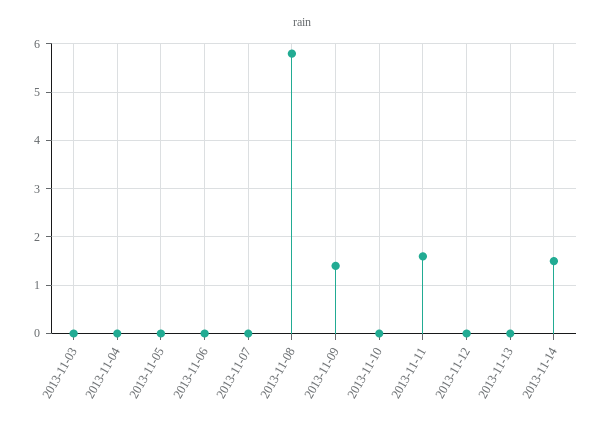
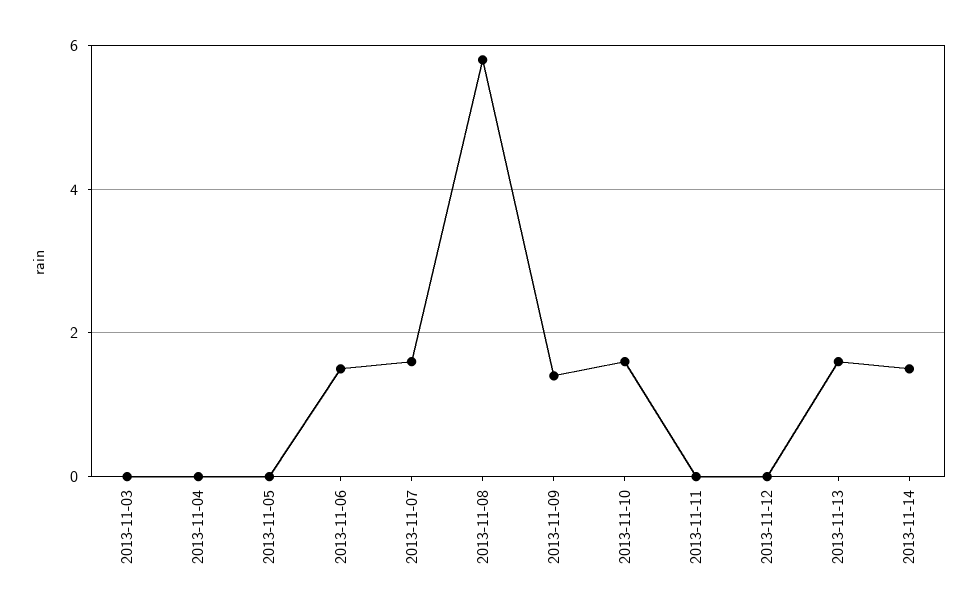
  {
    "2013-11-03": 0,
    "2013-11-04": 0,
    "2013-11-05": 0,
-   "2013-11-06": 0,
+   "2013-11-06": 1.5,
-   "2013-11-07": 0,
+   "2013-11-07": 1.5,
    "2013-11-08": 6,
    "2013-11-09": 1.5,
-   "2013-11-10": 0,
+   "2013-11-10": 1.5,
-   "2013-11-11": 1.5,
+   "2013-11-11": 0,
    "2013-11-12": 0,
-   "2013-11-13": 0,
+   "2013-11-13": 1.5,
    "2013-11-14": 1.5
  }

